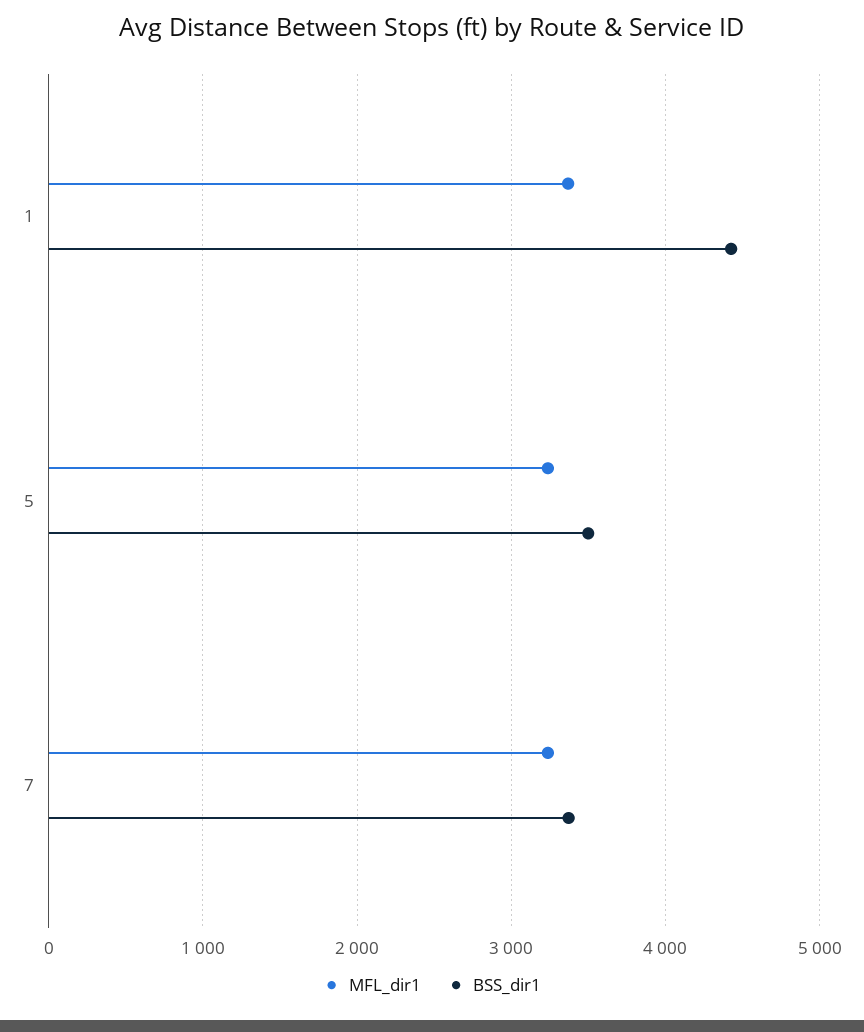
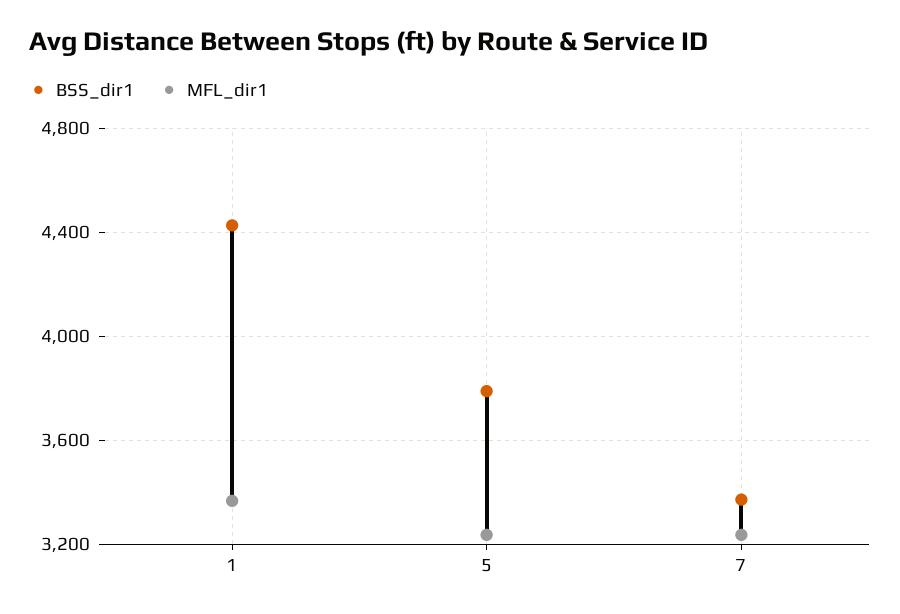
  {
    "MFL_dir1": {
      "1": 3350,
      "5": 3250,
      "7": 3250
    },
    "BSS_dir1": {
      "1": 4450,
-     "5": 3500,
+     "5": 3800,
      "7": 3350
    }
  }

